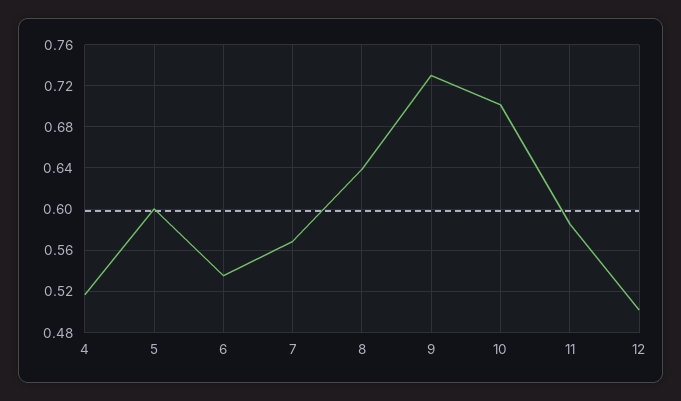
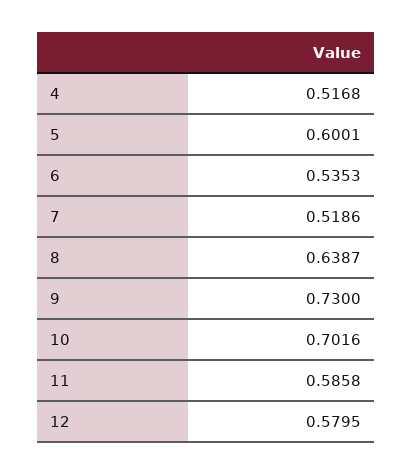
  {
    "4": 0.5168,
    "5": 0.6001,
    "6": 0.5353,
-   "7": 0.57,
+   "7": 0.5186,
    "8": 0.6387,
    "9": 0.73,
    "10": 0.7016,
    "11": 0.5858,
-   "12": 0.5
+   "12": 0.5795
  }

